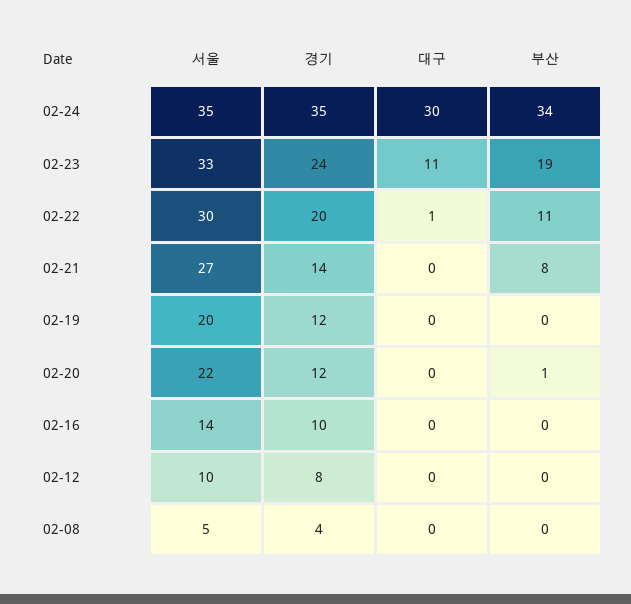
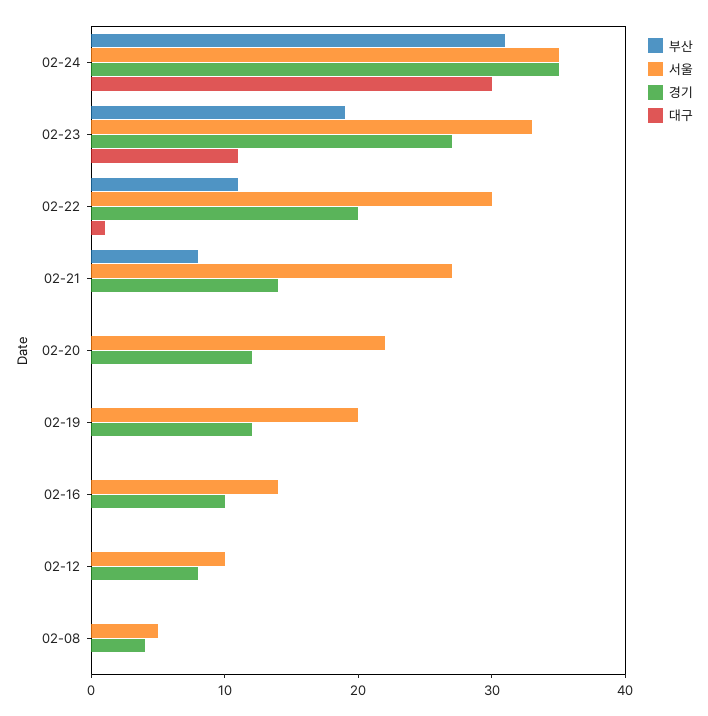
  {
    "서울": {
      "02-24": 35,
      "02-23": 33,
      "02-22": 30,
      "02-21": 27,
      "02-19": 20,
      "02-20": 22,
      "02-16": 14,
      "02-12": 10,
      "02-08": 5
    },
    "경기": {
      "02-24": 35,
-     "02-23": 24,
+     "02-23": 27,
      "02-22": 20,
      "02-21": 14,
      "02-19": 12,
      "02-20": 12,
      "02-16": 10,
      "02-12": 8,
      "02-08": 4
    },
    "대구": {
      "02-24": 30,
      "02-23": 11,
      "02-22": 1,
      "02-21": 0,
      "02-19": 0,
      "02-20": 0,
      "02-16": 0,
      "02-12": 0,
      "02-08": 0
    },
    "부산": {
-     "02-24": 34,
+     "02-24": 31,
      "02-23": 19,
      "02-22": 11,
      "02-21": 8,
      "02-19": 0,
-     "02-20": 1,
+     "02-20": 0,
      "02-16": 0,
      "02-12": 0,
      "02-08": 0
    }
  }

